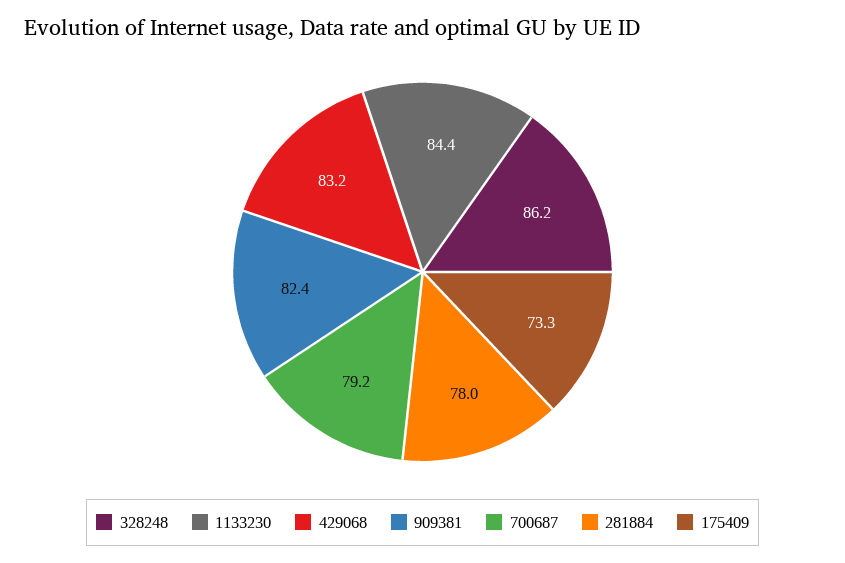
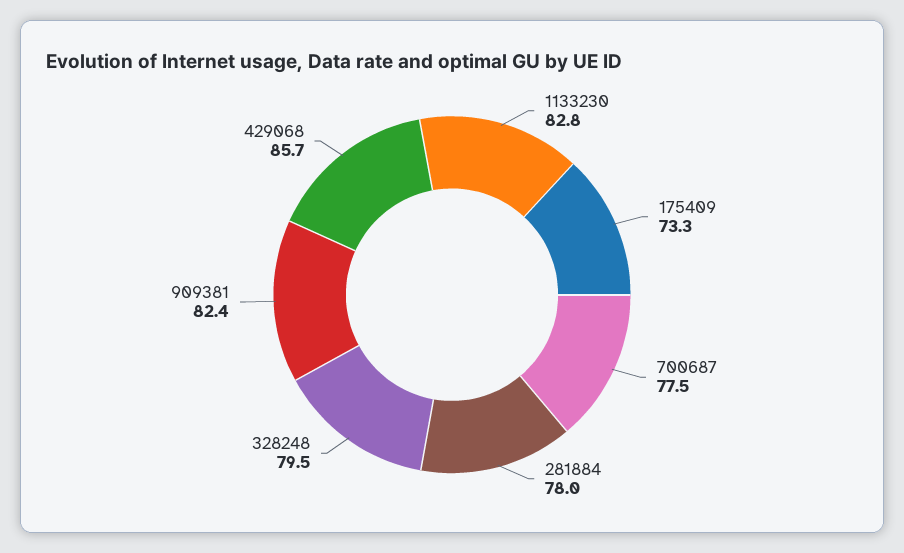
  {
-   "328248": 86.2,
+   "328248": 79.5,
-   "1133230": 84.4,
+   "1133230": 82.8,
-   "429068": 83.2,
+   "429068": 85.7,
    "909381": 82.4,
-   "700687": 79.2,
+   "700687": 77.5,
    "281884": 78,
    "175409": 73.3
  }

